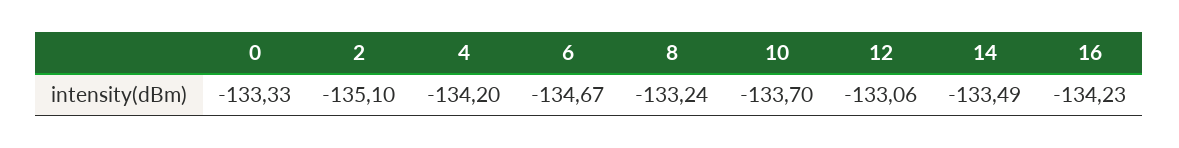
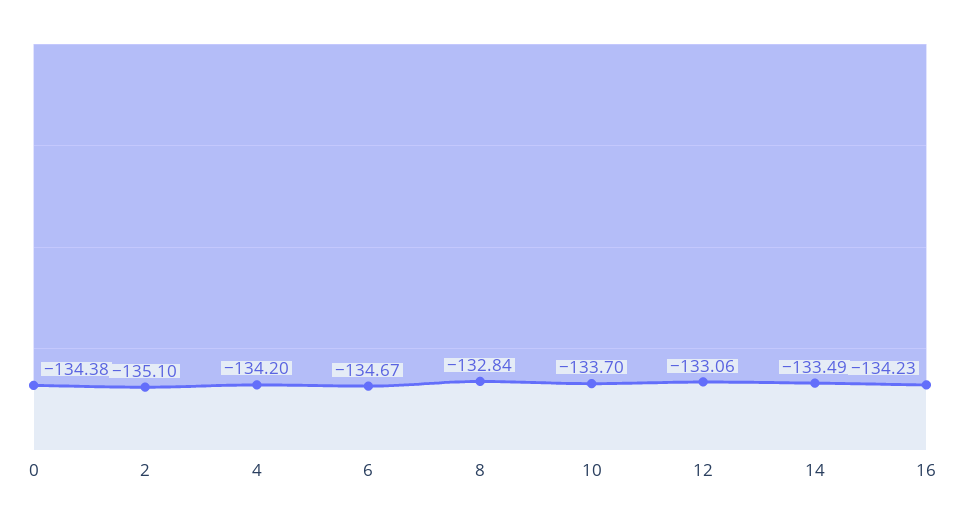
  {
-   "0": -133.33,
+   "0": -134.38,
    "2": -135.1,
    "4": -134.2,
    "6": -134.67,
-   "8": -133.24,
+   "8": -132.84,
    "10": -133.7,
    "12": -133.06,
    "14": -133.49,
    "16": -134.23
  }

